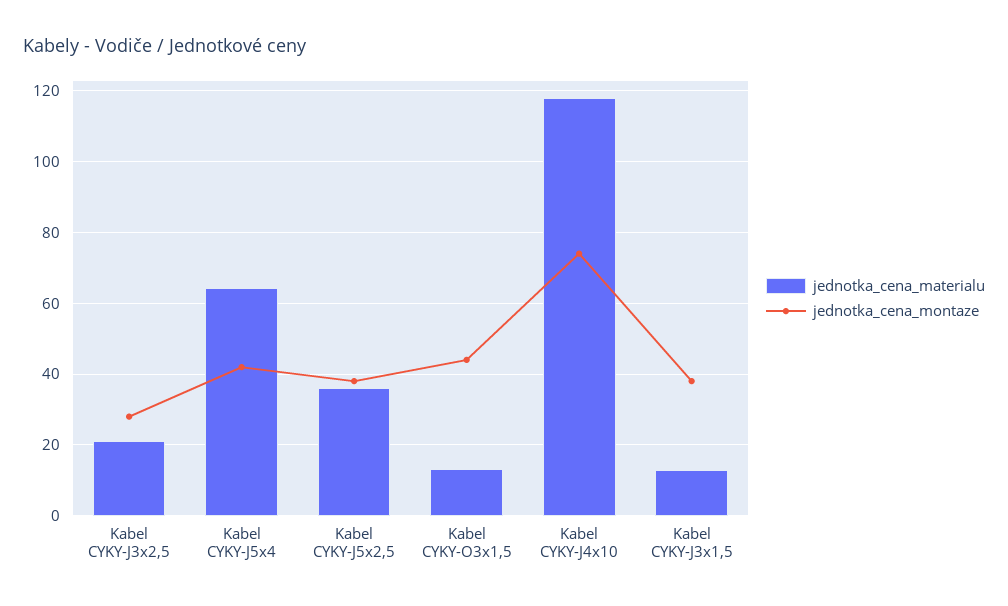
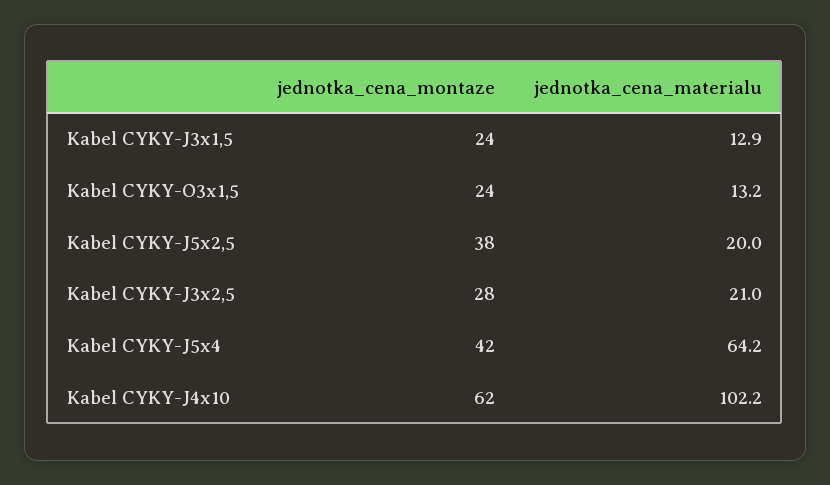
  {
    "jednotka_cena_materialu": {
      "Kabel CYKY-J3x2,5": 21,
      "Kabel CYKY-J5x4": 64.2,
-     "Kabel CYKY-J5x2,5": 36,
+     "Kabel CYKY-J5x2,5": 20,
      "Kabel CYKY-O3x1,5": 13.2,
-     "Kabel CYKY-J4x10": 118,
+     "Kabel CYKY-J4x10": 102.2,
      "Kabel CYKY-J3x1,5": 12.9
    },
    "jednotka_cena_montaze": {
      "Kabel CYKY-J3x2,5": 28,
      "Kabel CYKY-J5x4": 42,
      "Kabel CYKY-J5x2,5": 38,
-     "Kabel CYKY-O3x1,5": 44,
+     "Kabel CYKY-O3x1,5": 24,
-     "Kabel CYKY-J4x10": 74,
+     "Kabel CYKY-J4x10": 62,
-     "Kabel CYKY-J3x1,5": 38
+     "Kabel CYKY-J3x1,5": 24
    }
  }

